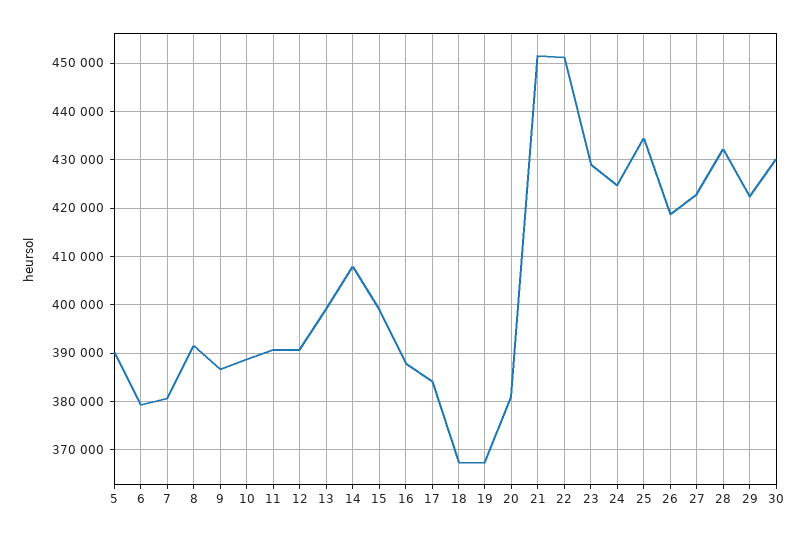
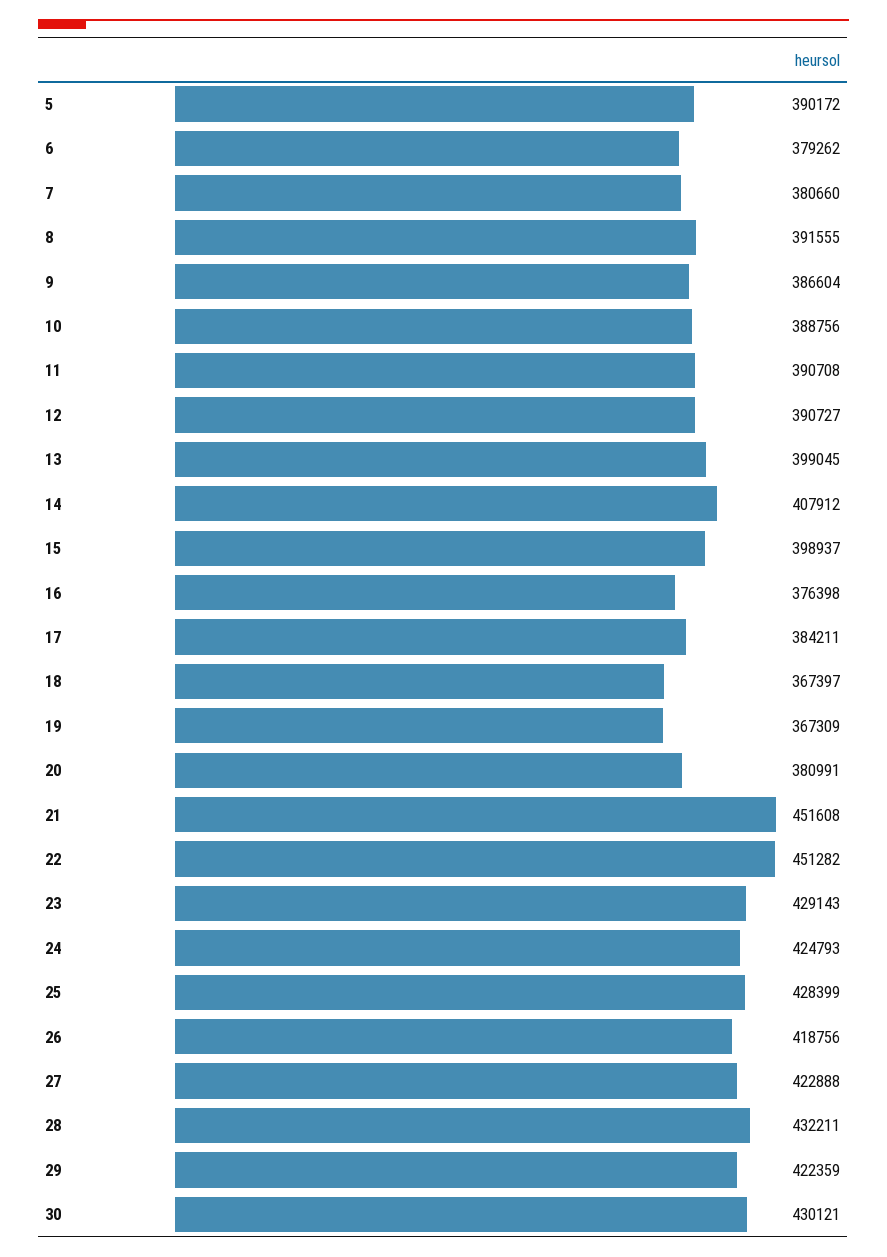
  {
    "5": 390172,
    "6": 379262,
    "7": 380660,
    "8": 391555,
    "9": 386604,
    "10": 388756,
    "11": 390708,
    "12": 390727,
    "13": 399045,
    "14": 407912,
    "15": 398937,
-   "16": 388000,
+   "16": 376398,
    "17": 384211,
    "18": 367397,
    "19": 367309,
    "20": 380991,
    "21": 451608,
    "22": 451282,
    "23": 429143,
    "24": 424793,
-   "25": 434000,
+   "25": 428399,
    "26": 418756,
    "27": 422888,
    "28": 432211,
    "29": 422359,
    "30": 430121
  }

